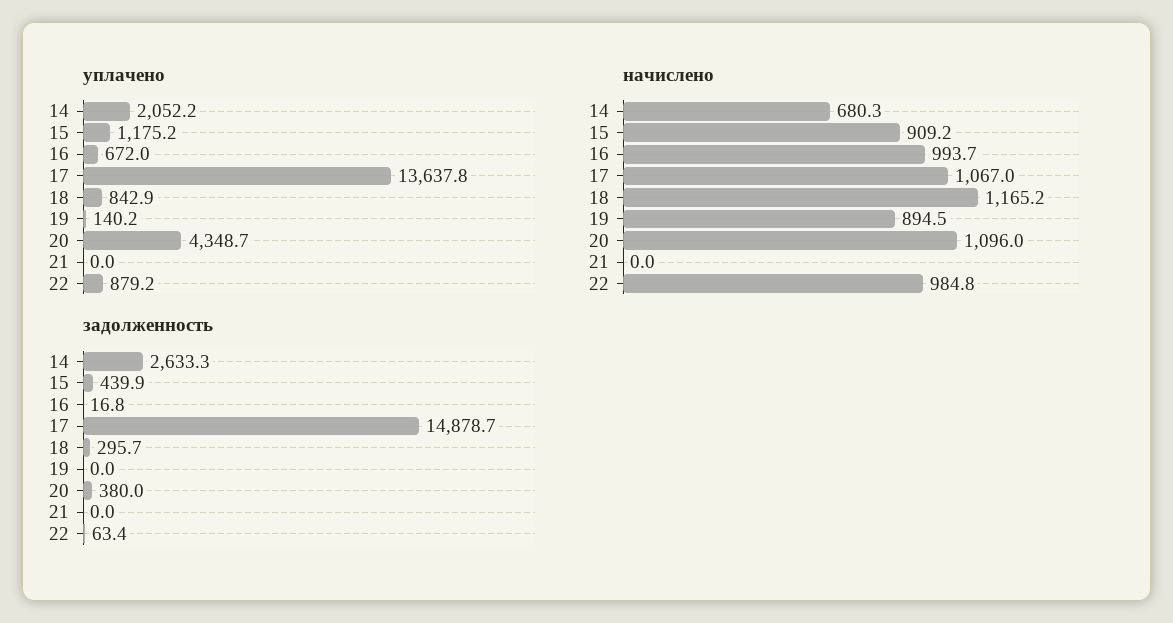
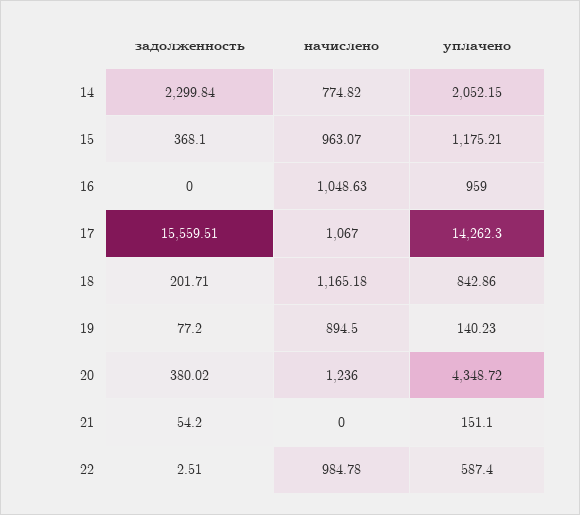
  {
    "уплачено": {
      "14": 2052.15,
      "15": 1175.21,
-     "16": 672,
+     "16": 959,
-     "17": 13637.8,
+     "17": 14262.3,
      "18": 842.86,
      "19": 140.23,
      "20": 4348.72,
-     "21": 0,
+     "21": 151.1,
-     "22": 879.2
+     "22": 587.4
    },
    "начислено": {
-     "14": 680.3,
+     "14": 774.82,
-     "15": 909.2,
+     "15": 963.07,
-     "16": 993.7,
+     "16": 1048.63,
      "17": 1067,
      "18": 1165.18,
      "19": 894.5,
-     "20": 1096,
+     "20": 1236,
      "21": 0,
      "22": 984.78
    },
    "задолженность": {
-     "14": 2633.3,
+     "14": 2299.84,
-     "15": 439.9,
+     "15": 368.1,
-     "16": 16.8,
+     "16": 0,
-     "17": 14878.7,
+     "17": 15559.51,
-     "18": 295.7,
+     "18": 201.71,
-     "19": 0,
+     "19": 77.2,
      "20": 380.02,
-     "21": 0,
+     "21": 54.2,
-     "22": 63.4
+     "22": 2.51
    }
  }

